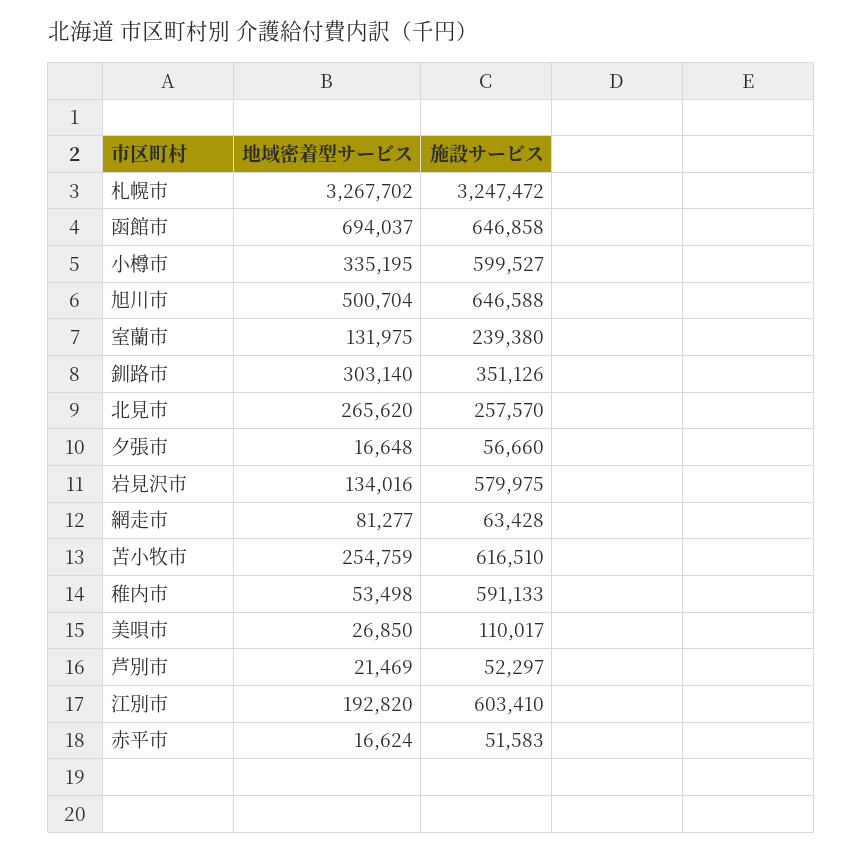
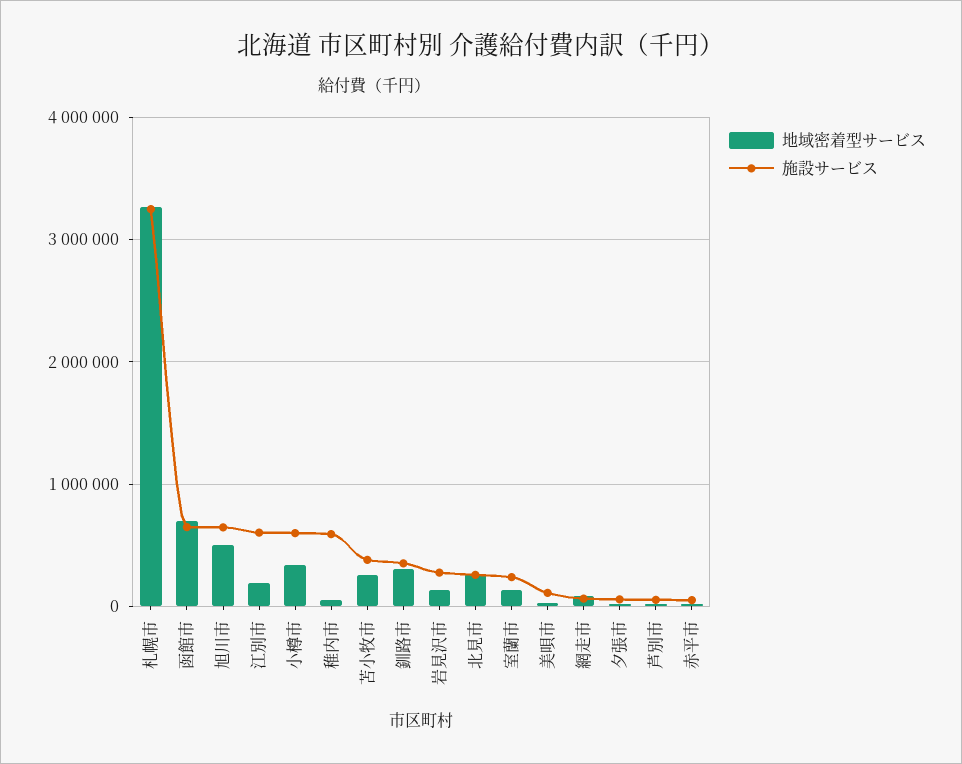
  {
    "地域密着型サービス": {
      "札幌市": 3267702,
      "函館市": 694037,
      "小樽市": 335195,
      "旭川市": 500704,
      "室蘭市": 131975,
      "釧路市": 303140,
      "北見市": 265620,
      "夕張市": 16648,
      "岩見沢市": 134016,
      "網走市": 81277,
      "苫小牧市": 254759,
      "稚内市": 53498,
      "美唄市": 26850,
      "芦別市": 21469,
      "江別市": 192820,
      "赤平市": 16624
    },
    "施設サービス": {
      "札幌市": 3247472,
      "函館市": 646858,
      "小樽市": 599527,
      "旭川市": 646588,
      "室蘭市": 239380,
      "釧路市": 351126,
      "北見市": 257570,
      "夕張市": 56660,
-     "岩見沢市": 579975,
+     "岩見沢市": 300000,
      "網走市": 63428,
-     "苫小牧市": 616510,
+     "苫小牧市": 400000,
      "稚内市": 591133,
      "美唄市": 110017,
      "芦別市": 52297,
      "江別市": 603410,
      "赤平市": 51583
    }
  }

